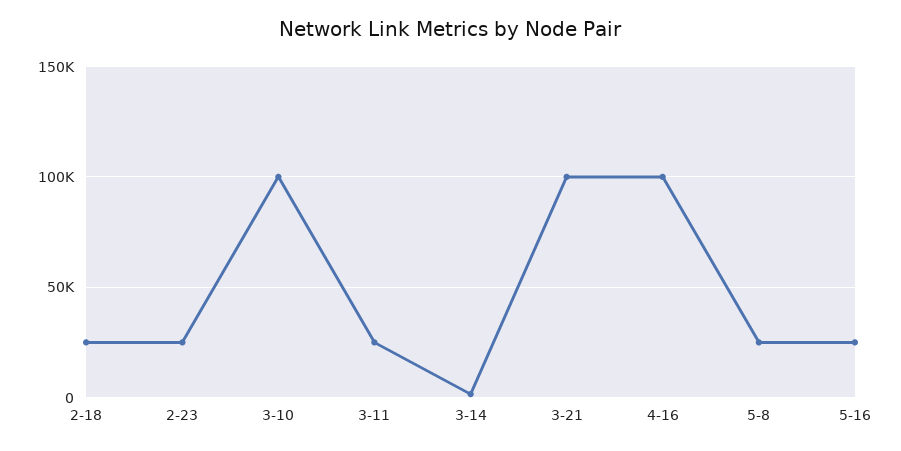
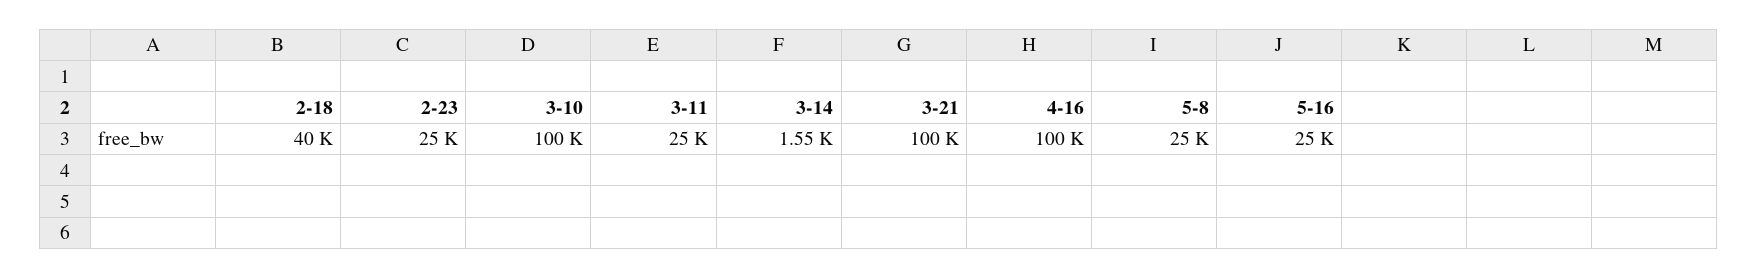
  {
-   "2-18": 25000,
+   "2-18": 40000,
    "2-23": 25000,
    "3-10": 100000,
    "3-11": 25000,
    "3-14": 1550,
    "3-21": 100000,
    "4-16": 100000,
    "5-8": 25000,
    "5-16": 25000
  }

